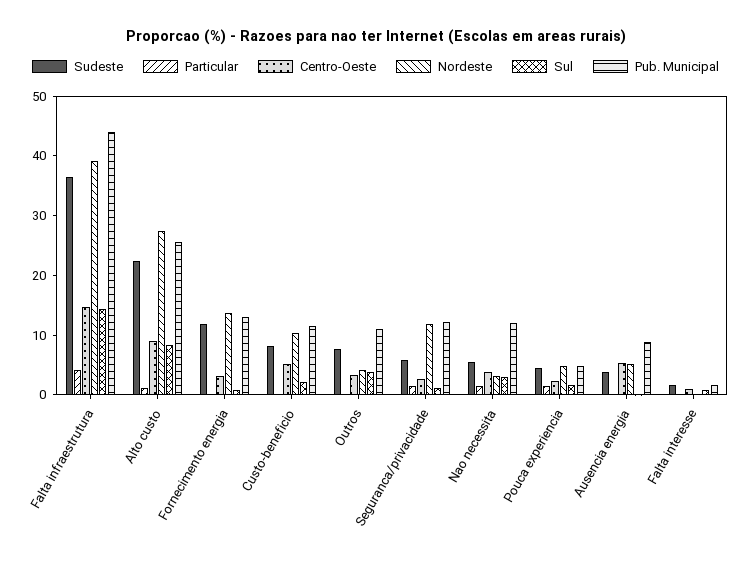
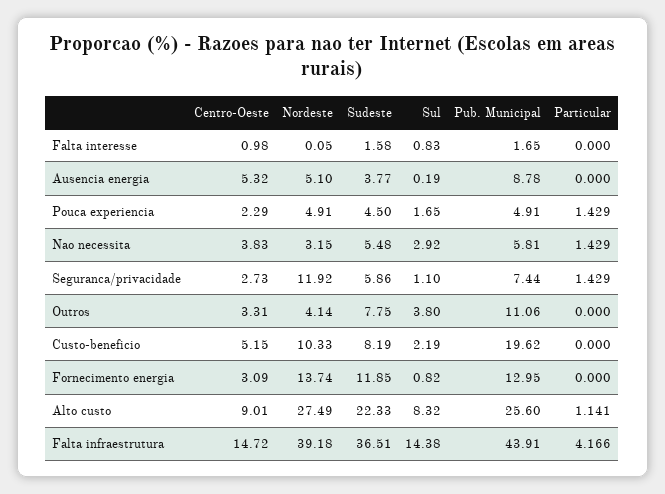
  {
    "Sudeste": {
      "Falta infraestrutura": 36.51,
      "Alto custo": 22.33,
      "Fornecimento energia": 11.85,
      "Custo-beneficio": 8.19,
      "Outros": 7.75,
      "Seguranca/privacidade": 5.86,
      "Nao necessita": 5.48,
      "Pouca experiencia": 4.5,
      "Ausencia energia": 3.77,
      "Falta interesse": 1.58
    },
    "Particular": {
      "Falta infraestrutura": 4.166,
      "Alto custo": 1.141,
      "Fornecimento energia": 0,
      "Custo-beneficio": 0,
      "Outros": 0,
      "Seguranca/privacidade": 1.429,
      "Nao necessita": 1.429,
      "Pouca experiencia": 1.429,
      "Ausencia energia": 0,
      "Falta interesse": 0
    },
    "Centro-Oeste": {
      "Falta infraestrutura": 14.72,
      "Alto custo": 9.01,
      "Fornecimento energia": 3.09,
      "Custo-beneficio": 5.15,
      "Outros": 3.31,
      "Seguranca/privacidade": 2.73,
      "Nao necessita": 3.83,
      "Pouca experiencia": 2.29,
      "Ausencia energia": 5.32,
      "Falta interesse": 0.98
    },
    "Nordeste": {
      "Falta infraestrutura": 39.18,
      "Alto custo": 27.49,
      "Fornecimento energia": 13.74,
      "Custo-beneficio": 10.33,
      "Outros": 4.14,
      "Seguranca/privacidade": 11.92,
      "Nao necessita": 3.15,
      "Pouca experiencia": 4.91,
      "Ausencia energia": 5.1,
      "Falta interesse": 0.05
    },
    "Sul": {
      "Falta infraestrutura": 14.38,
      "Alto custo": 8.32,
      "Fornecimento energia": 0.82,
      "Custo-beneficio": 2.19,
      "Outros": 3.8,
      "Seguranca/privacidade": 1.1,
      "Nao necessita": 2.92,
      "Pouca experiencia": 1.65,
      "Ausencia energia": 0.19,
      "Falta interesse": 0.83
    },
    "Pub. Municipal": {
      "Falta infraestrutura": 43.91,
      "Alto custo": 25.6,
      "Fornecimento energia": 12.95,
-     "Custo-beneficio": 12,
+     "Custo-beneficio": 19.62,
      "Outros": 11.06,
-     "Seguranca/privacidade": 12,
+     "Seguranca/privacidade": 7.44,
-     "Nao necessita": 12,
+     "Nao necessita": 5.81,
      "Pouca experiencia": 4.91,
      "Ausencia energia": 8.78,
      "Falta interesse": 1.65
    }
  }

